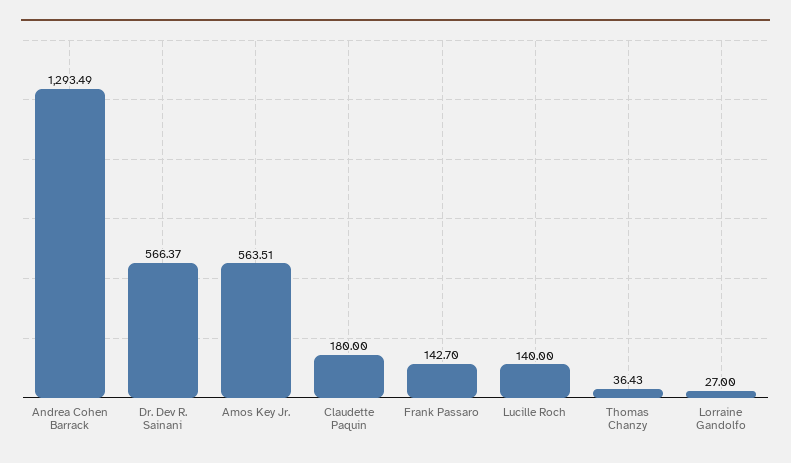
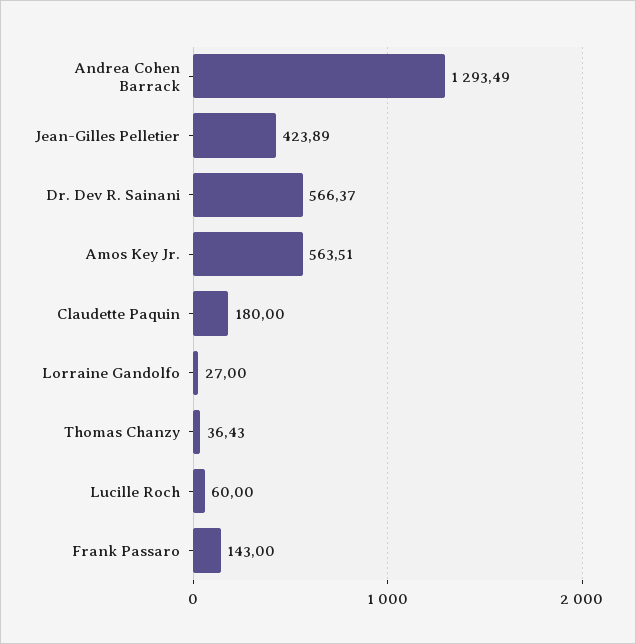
  {
    "Andrea Cohen Barrack": 1293.49,
    "Dr. Dev R. Sainani": 566.37,
    "Amos Key Jr.": 563.51,
    "Claudette Paquin": 180,
-   "Frank Passaro": 142.7,
+   "Frank Passaro": 143,
-   "Lucille Roch": 140,
+   "Lucille Roch": 60,
    "Thomas Chanzy": 36.43,
-   "Lorraine Gandolfo": 27
+   "Lorraine Gandolfo": 27,
+   "Jean-Gilles Pelletier": 423.89
  }

